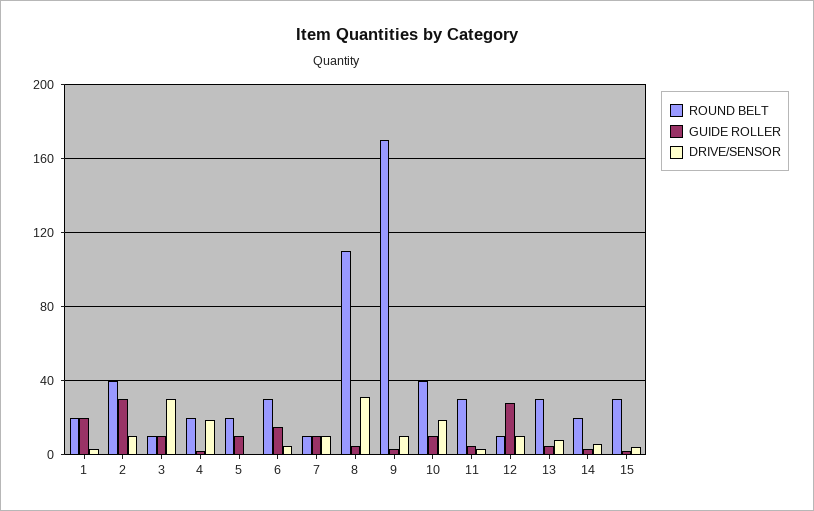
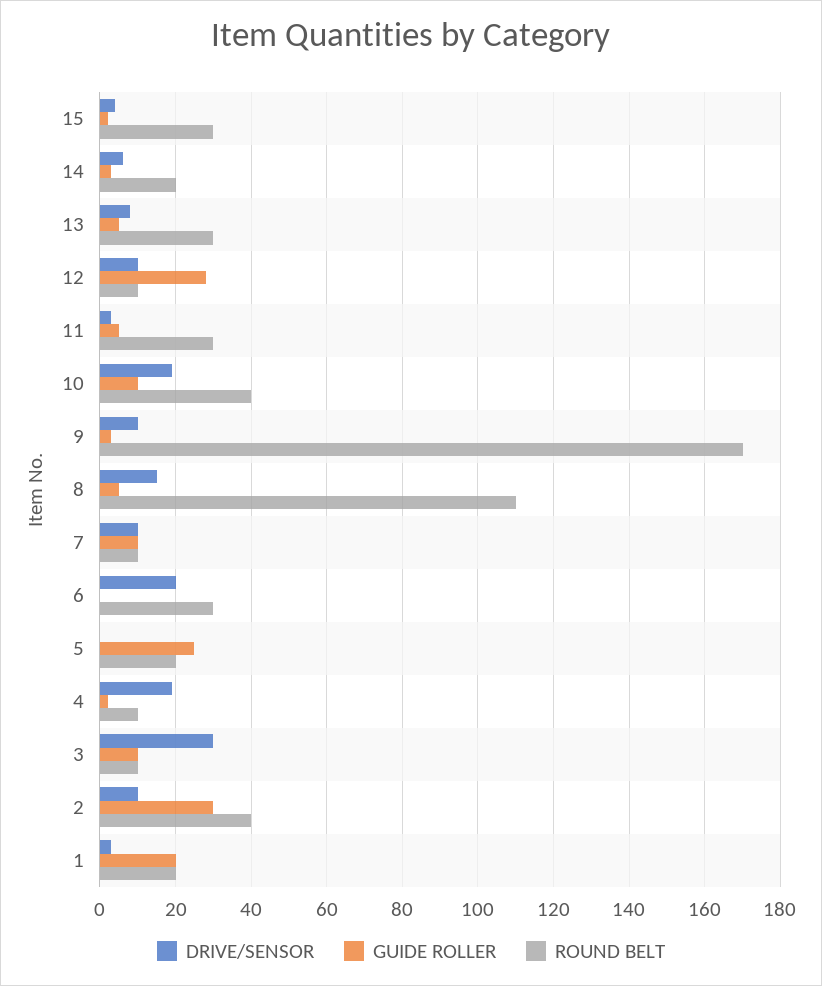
  {
    "ROUND BELT": {
      "1": 20,
      "2": 40,
      "3": 10,
-     "4": 20,
+     "4": 10,
      "5": 20,
      "6": 30,
      "7": 10,
      "8": 110,
      "9": 170,
      "10": 40,
      "11": 30,
      "12": 10,
      "13": 30,
      "14": 20,
      "15": 30
    },
    "GUIDE ROLLER": {
      "1": 20,
      "2": 30,
      "3": 10,
      "4": 0,
-     "5": 10,
+     "5": 25,
-     "6": 15,
+     "6": 0,
      "7": 10,
      "8": 5,
      "9": 5,
      "10": 10,
      "11": 5,
      "12": 30,
      "13": 5,
      "14": 5,
      "15": 0
    },
    "DRIVE/SENSOR": {
      "1": 5,
      "2": 10,
      "3": 30,
      "4": 20,
      "5": 0,
-     "6": 5,
+     "6": 20,
      "7": 10,
-     "8": 30,
+     "8": 15,
      "9": 10,
      "10": 20,
      "11": 5,
      "12": 10,
      "13": 10,
      "14": 5,
      "15": 5
    }
  }

